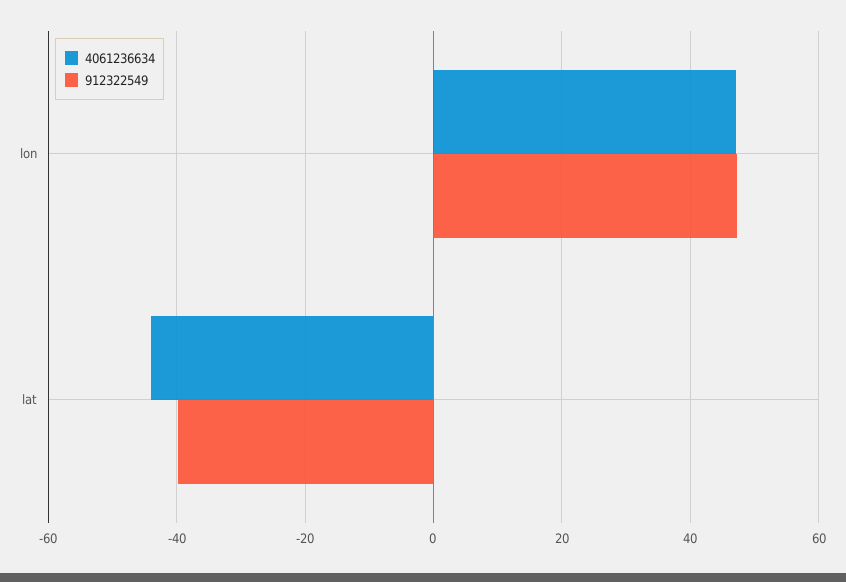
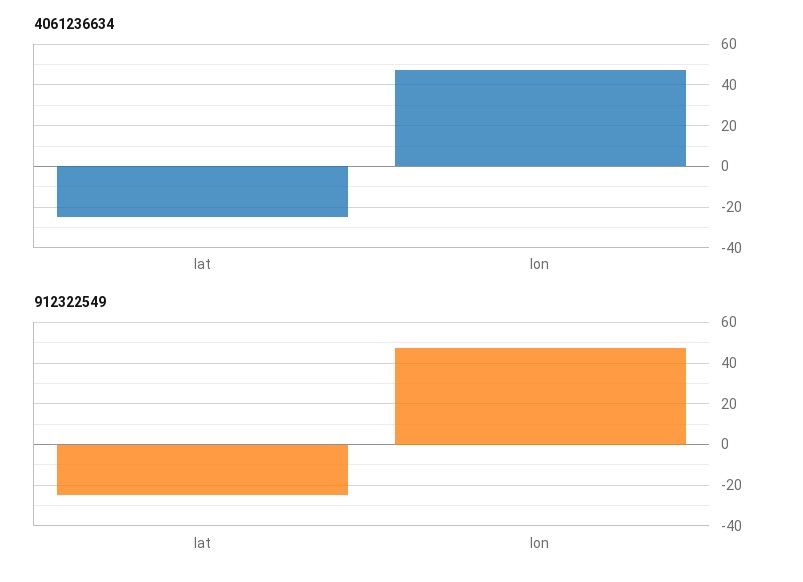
  {
    "4061236634": {
      "lon": 48,
-     "lat": -44
+     "lat": -25
    },
    "912322549": {
      "lon": 48,
-     "lat": -40
+     "lat": -25
    }
  }

